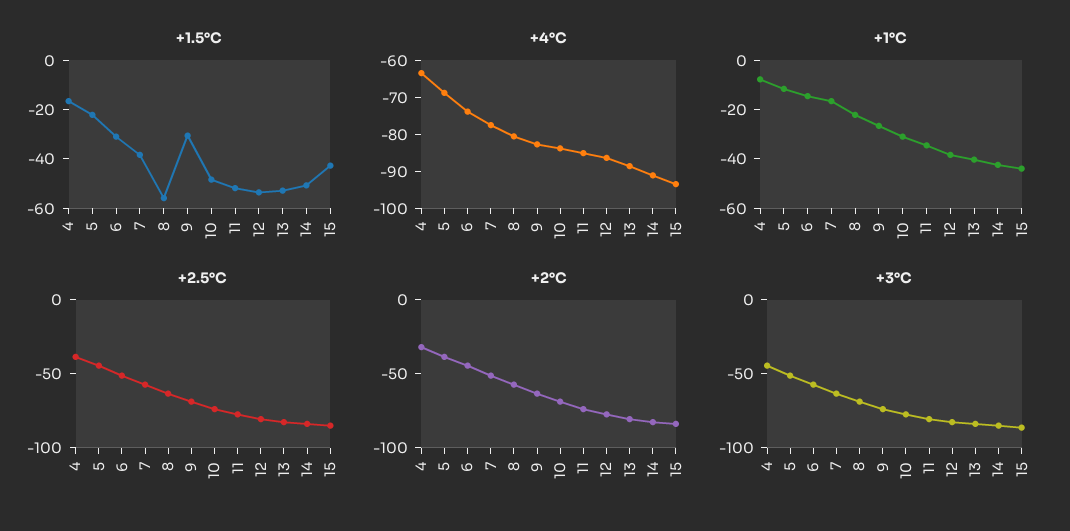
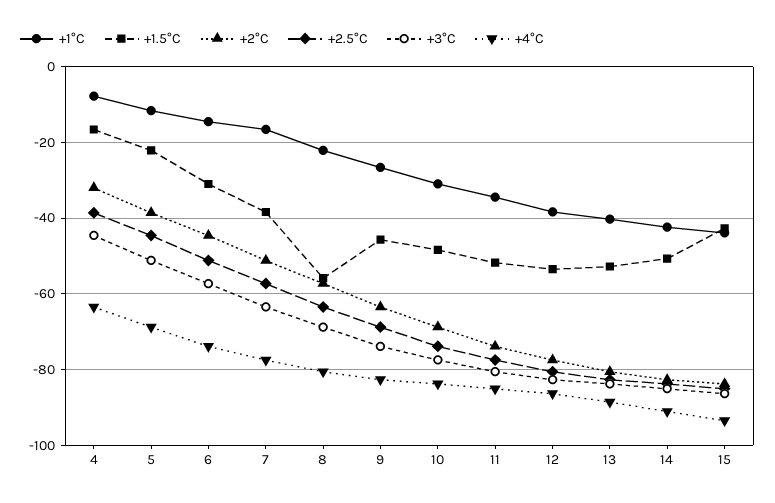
  {
    "+1.5°C": {
      "4": -16,
      "5": -22,
      "6": -32,
      "7": -38,
      "8": -56,
-     "9": -30,
+     "9": -46,
      "10": -48,
      "11": -52,
      "12": -54,
      "13": -52,
      "14": -50,
      "15": -42
    },
    "+4°C": {
      "4": -64,
      "5": -68,
      "6": -74,
      "7": -78,
      "8": -80,
      "9": -82,
      "10": -84,
      "11": -86,
      "12": -86,
      "13": -88,
      "14": -92,
      "15": -94
    },
    "+1°C": {
      "4": -8,
      "5": -12,
      "6": -14,
      "7": -16,
      "8": -22,
      "9": -26,
      "10": -32,
      "11": -34,
      "12": -38,
      "13": -40,
      "14": -42,
      "15": -44
    },
    "+2.5°C": {
      "4": -38,
      "5": -44,
      "6": -52,
      "7": -58,
      "8": -64,
      "9": -68,
      "10": -74,
      "11": -78,
      "12": -80,
      "13": -82,
      "14": -84,
      "15": -86
    },
    "+2°C": {
      "4": -32,
      "5": -38,
      "6": -44,
      "7": -52,
      "8": -58,
      "9": -64,
      "10": -68,
      "11": -74,
      "12": -78,
      "13": -80,
      "14": -82,
      "15": -84
    },
    "+3°C": {
      "4": -44,
      "5": -52,
      "6": -58,
      "7": -64,
      "8": -68,
      "9": -74,
      "10": -78,
      "11": -80,
      "12": -82,
      "13": -84,
      "14": -86,
      "15": -86
    }
  }

